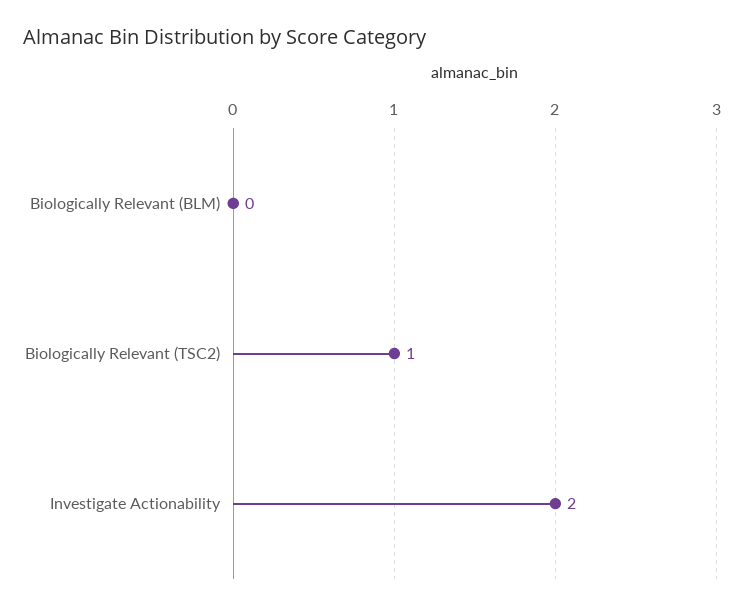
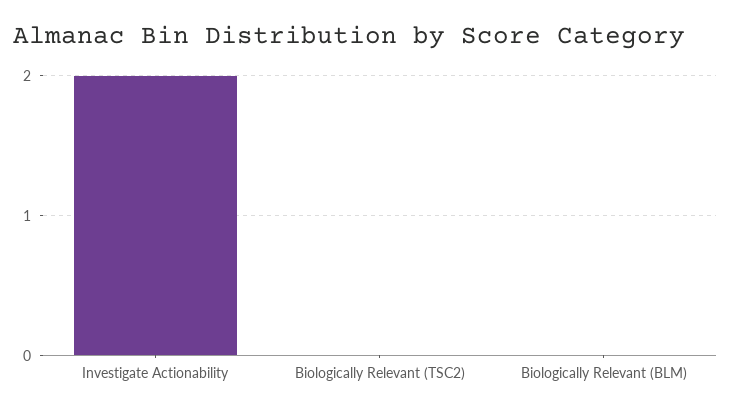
  {
    "Biologically Relevant (BLM)": 0,
-   "Biologically Relevant (TSC2)": 1,
+   "Biologically Relevant (TSC2)": 0,
    "Investigate Actionability": 2
  }

